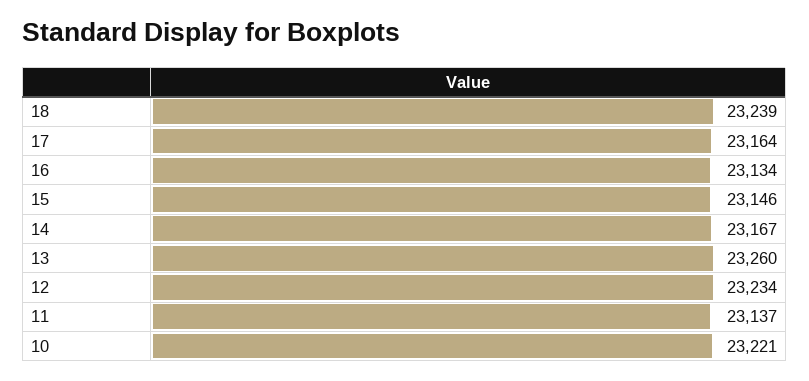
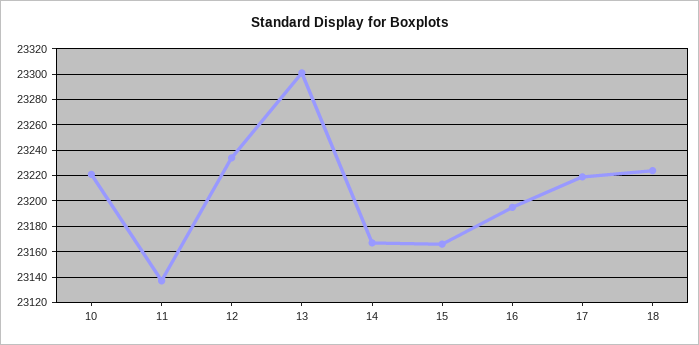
  {
-   "18": 23239,
+   "18": 23225,
-   "17": 23164,
+   "17": 23220,
-   "16": 23134,
+   "16": 23195,
-   "15": 23146,
+   "15": 23165,
    "14": 23167,
-   "13": 23260,
+   "13": 23300,
    "12": 23234,
    "11": 23137,
    "10": 23221
  }

